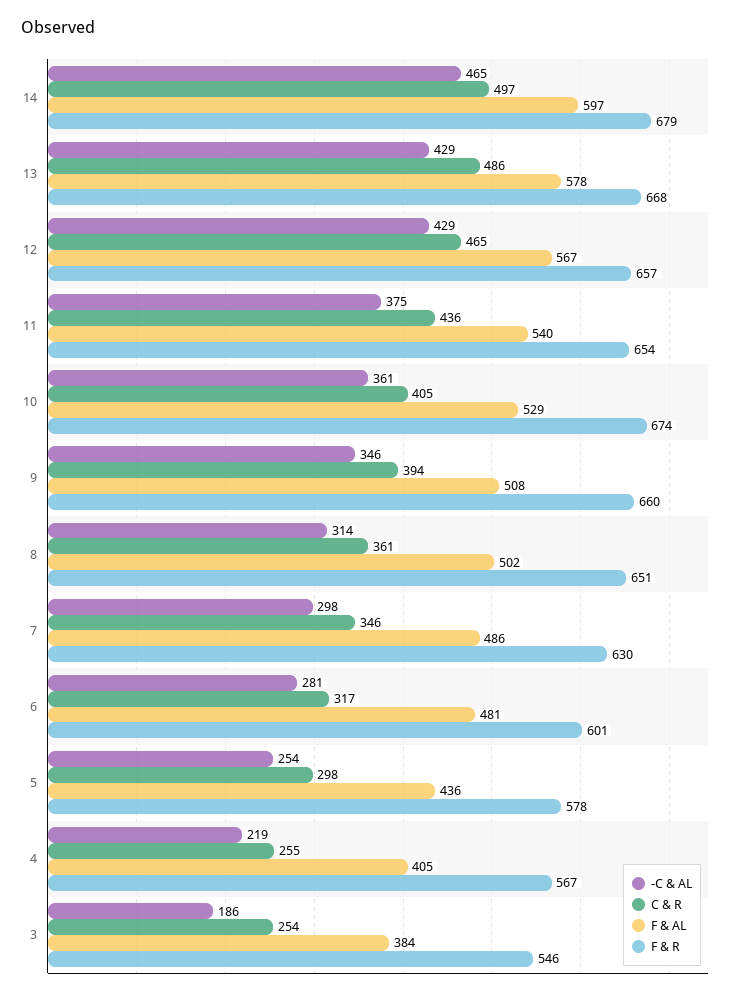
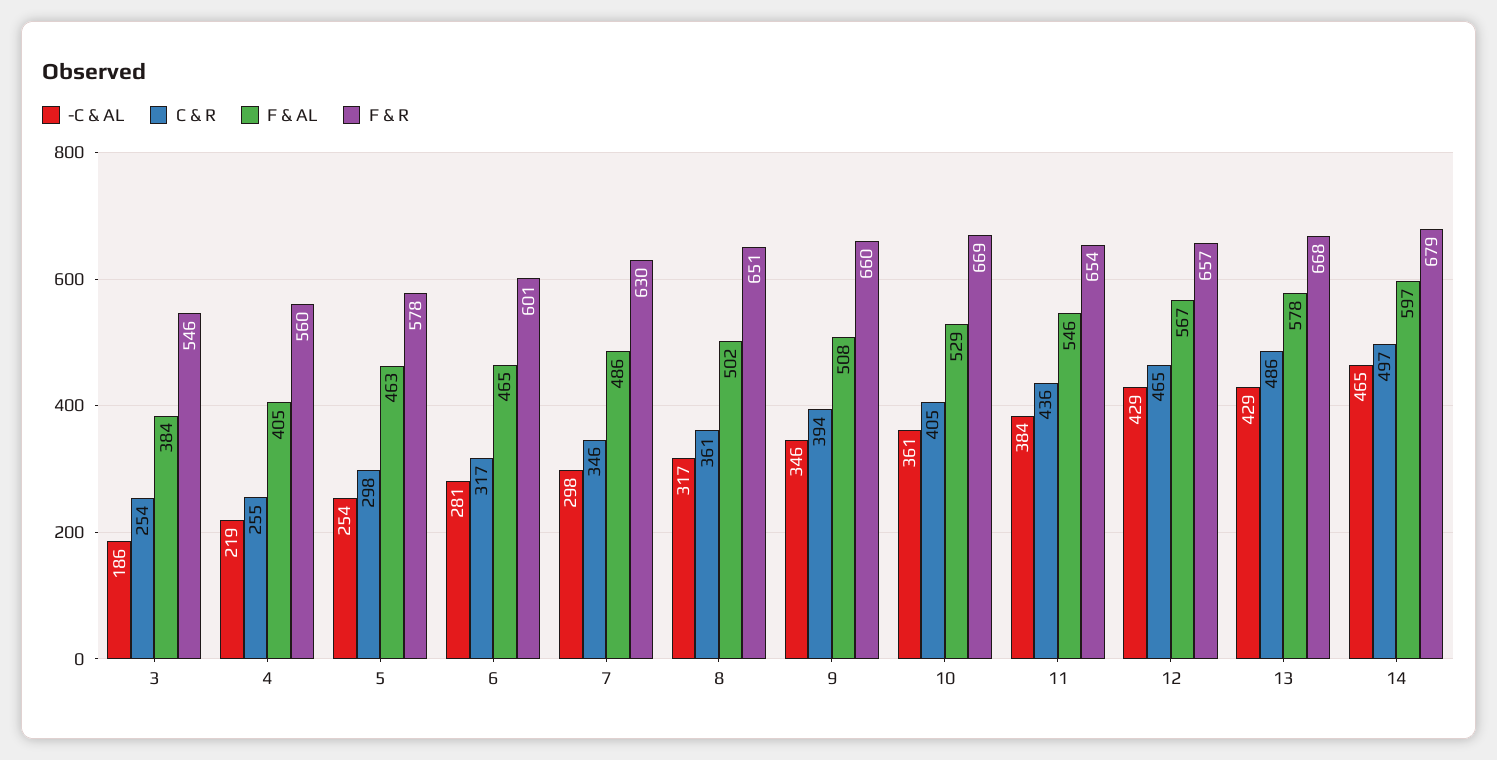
  {
    "-C & AL": {
      "14": 465,
      "13": 429,
      "12": 429,
-     "11": 375,
+     "11": 384,
      "10": 361,
      "9": 346,
-     "8": 314,
+     "8": 317,
      "7": 298,
      "6": 281,
      "5": 254,
      "4": 219,
      "3": 186
    },
    "C & R": {
      "14": 497,
      "13": 486,
      "12": 465,
      "11": 436,
      "10": 405,
      "9": 394,
      "8": 361,
      "7": 346,
      "6": 317,
      "5": 298,
      "4": 255,
      "3": 254
    },
    "F & AL": {
      "14": 597,
      "13": 578,
      "12": 567,
-     "11": 540,
+     "11": 546,
      "10": 529,
      "9": 508,
      "8": 502,
      "7": 486,
-     "6": 481,
+     "6": 465,
-     "5": 436,
+     "5": 463,
      "4": 405,
      "3": 384
    },
    "F & R": {
      "14": 679,
      "13": 668,
      "12": 657,
      "11": 654,
-     "10": 674,
+     "10": 669,
      "9": 660,
      "8": 651,
      "7": 630,
      "6": 601,
      "5": 578,
-     "4": 567,
+     "4": 560,
      "3": 546
    }
  }

